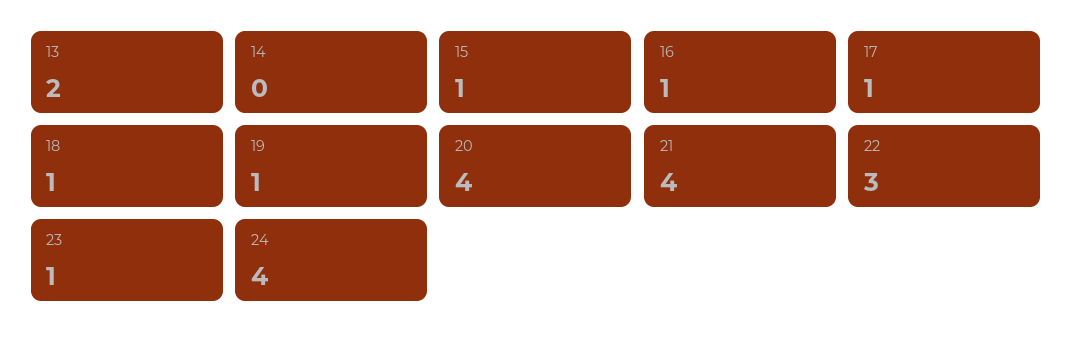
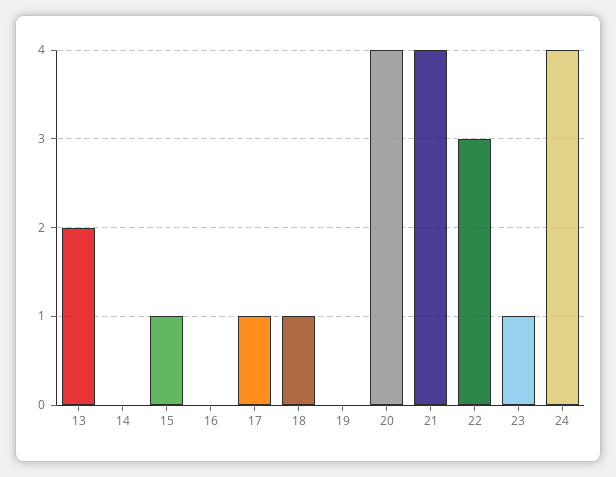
  {
    "13": 2,
    "14": 0,
    "15": 1,
-   "16": 1,
+   "16": 0,
    "17": 1,
    "18": 1,
-   "19": 1,
+   "19": 0,
    "20": 4,
    "21": 4,
    "22": 3,
    "23": 1,
    "24": 4
  }

